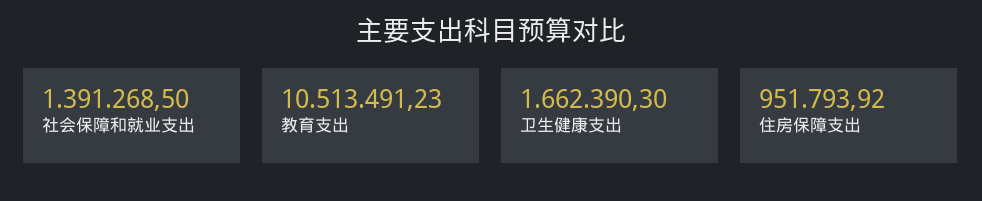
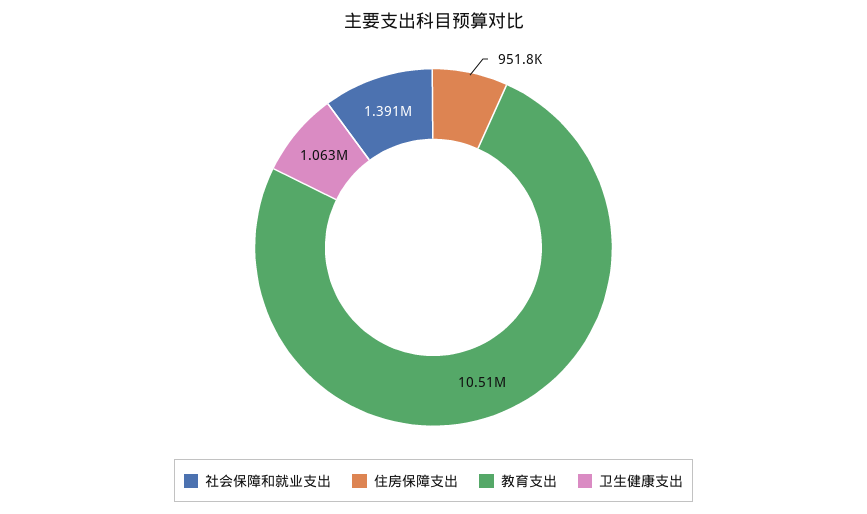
  {
    "社会保障和就业支出": 1391268.5,
    "教育支出": 10513491.23,
-   "卫生健康支出": 1662390.3,
+   "卫生健康支出": 1063000,
    "住房保障支出": 951793.92
  }

